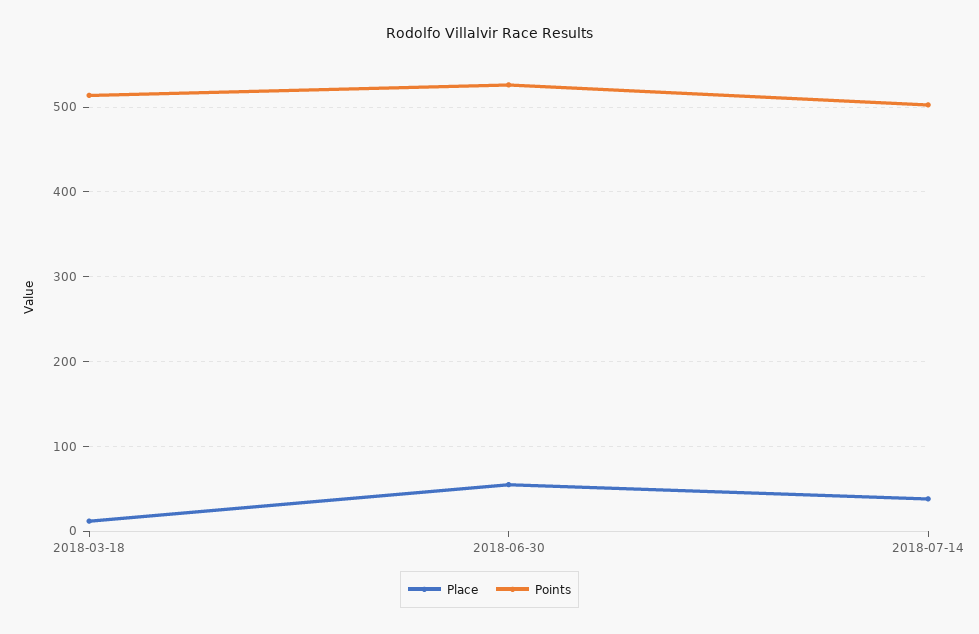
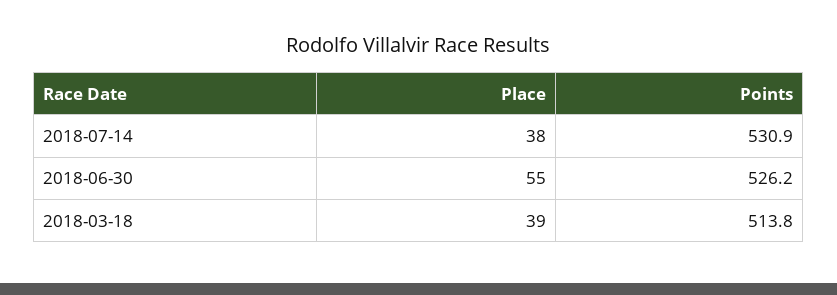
  {
    "Place": {
-     "2018-03-18": 10,
+     "2018-03-18": 39,
      "2018-06-30": 55,
      "2018-07-14": 38
    },
    "Points": {
      "2018-03-18": 513.8,
      "2018-06-30": 526.2,
-     "2018-07-14": 500
+     "2018-07-14": 530.9
    }
  }

